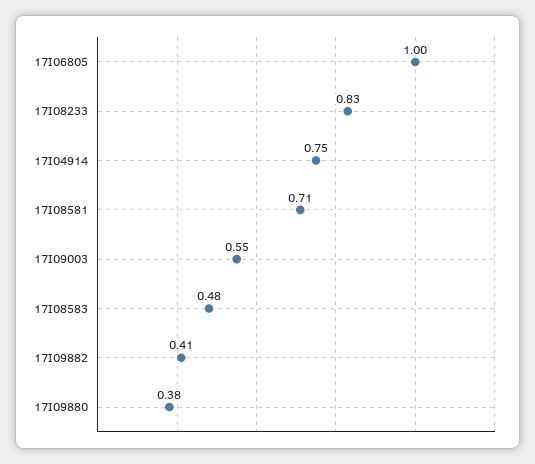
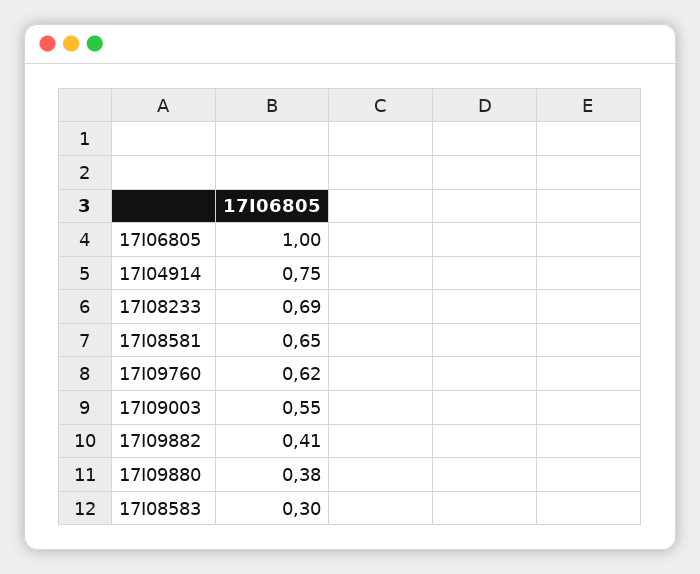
  {
    "17I06805": 1,
-   "17I08233": 0.83,
+   "17I08233": 0.69,
    "17I04914": 0.75,
-   "17I08581": 0.71,
+   "17I08581": 0.65,
    "17I09003": 0.55,
-   "17I08583": 0.48,
+   "17I08583": 0.3,
    "17I09882": 0.41,
-   "17I09880": 0.38
+   "17I09880": 0.38,
+   "17I09760": 0.62
  }

